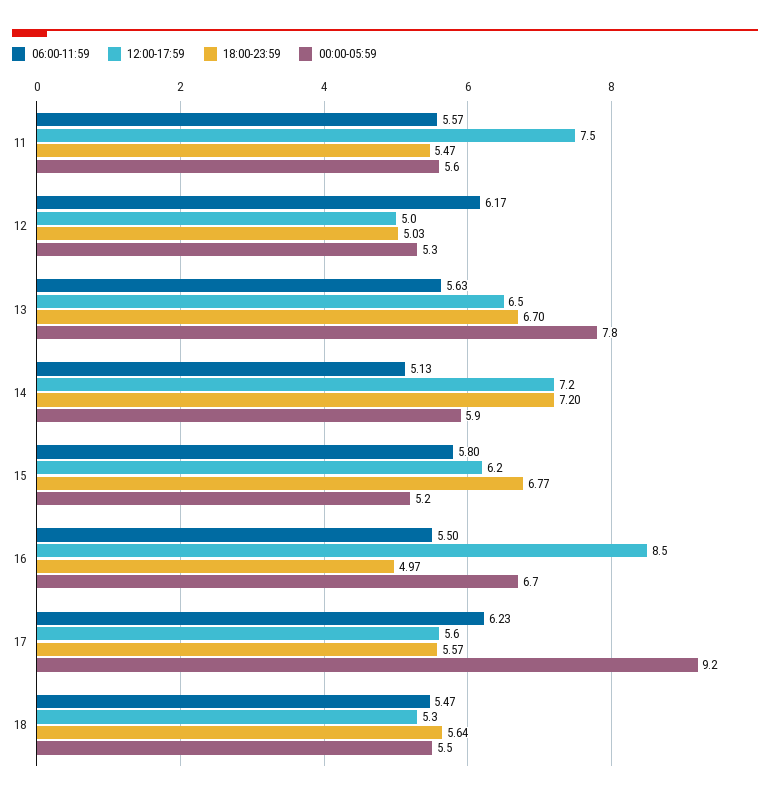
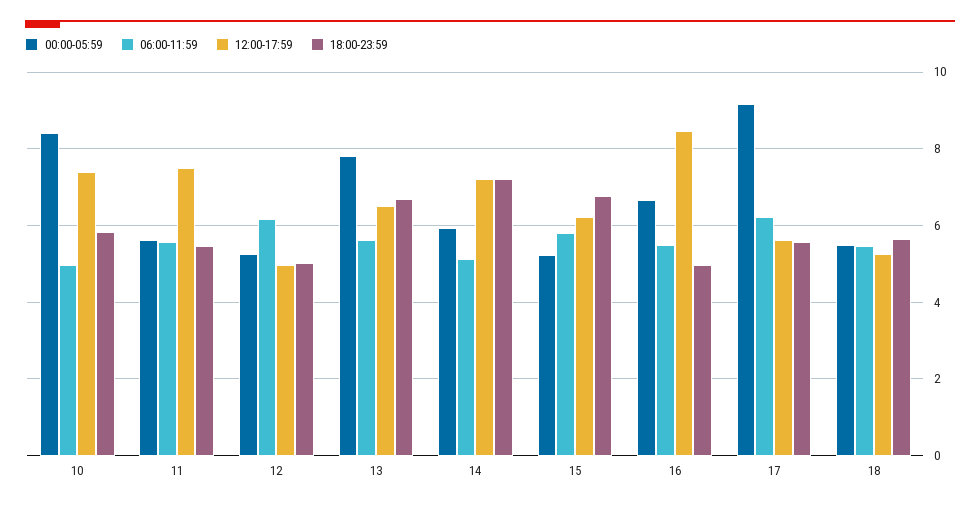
  {
    "06:00-11:59": {
      "11": 5.57,
      "12": 6.17,
      "13": 5.63,
      "14": 5.13,
      "15": 5.8,
      "16": 5.5,
      "17": 6.23,
-     "18": 5.47
+     "18": 5.47,
+     "10": 5
    },
    "12:00-17:59": {
      "11": 7.5,
      "12": 5,
      "13": 6.5,
      "14": 7.2,
      "15": 6.2,
      "16": 8.5,
      "17": 5.6,
-     "18": 5.3
+     "18": 5.3,
+     "10": 7.4
    },
    "18:00-23:59": {
      "11": 5.47,
      "12": 5.03,
      "13": 6.7,
      "14": 7.2,
      "15": 6.77,
      "16": 4.97,
      "17": 5.57,
-     "18": 5.64
+     "18": 5.64,
+     "10": 5.8
    },
    "00:00-05:59": {
      "11": 5.6,
      "12": 5.3,
      "13": 7.8,
      "14": 5.9,
      "15": 5.2,
      "16": 6.7,
      "17": 9.2,
-     "18": 5.5
+     "18": 5.5,
+     "10": 8.4
    }
  }

